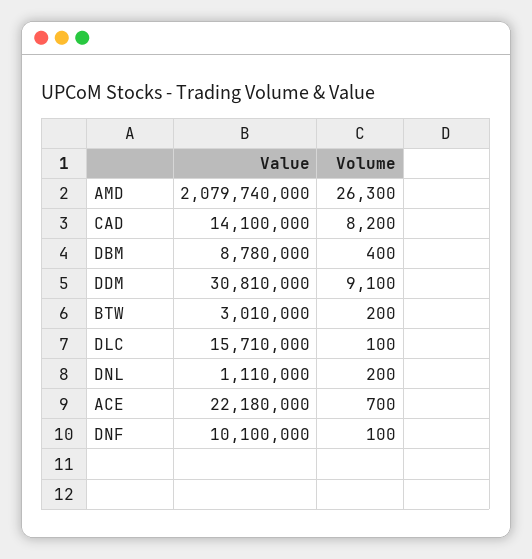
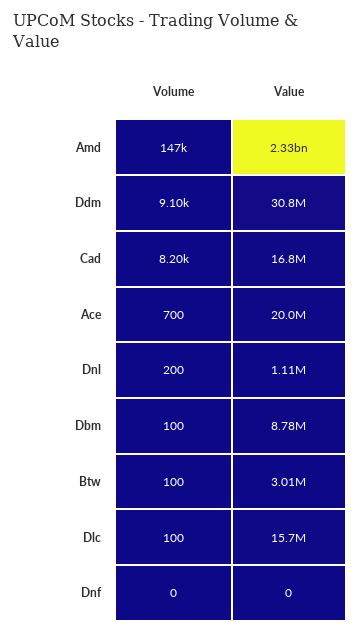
  {
    "Value": {
-     "AMD": 2079740000,
+     "AMD": 2330000000,
-     "CAD": 14100000,
+     "CAD": 16800000,
      "DBM": 8780000,
      "DDM": 30810000,
      "BTW": 3010000,
      "DLC": 15710000,
      "DNL": 1110000,
-     "ACE": 22180000,
+     "ACE": 20000000,
-     "DNF": 10100000
+     "DNF": 0
    },
    "Volume": {
-     "AMD": 26300,
+     "AMD": 147000,
      "CAD": 8200,
-     "DBM": 400,
+     "DBM": 100,
      "DDM": 9100,
-     "BTW": 200,
+     "BTW": 100,
      "DLC": 100,
      "DNL": 200,
      "ACE": 700,
-     "DNF": 100
+     "DNF": 0
    }
  }

